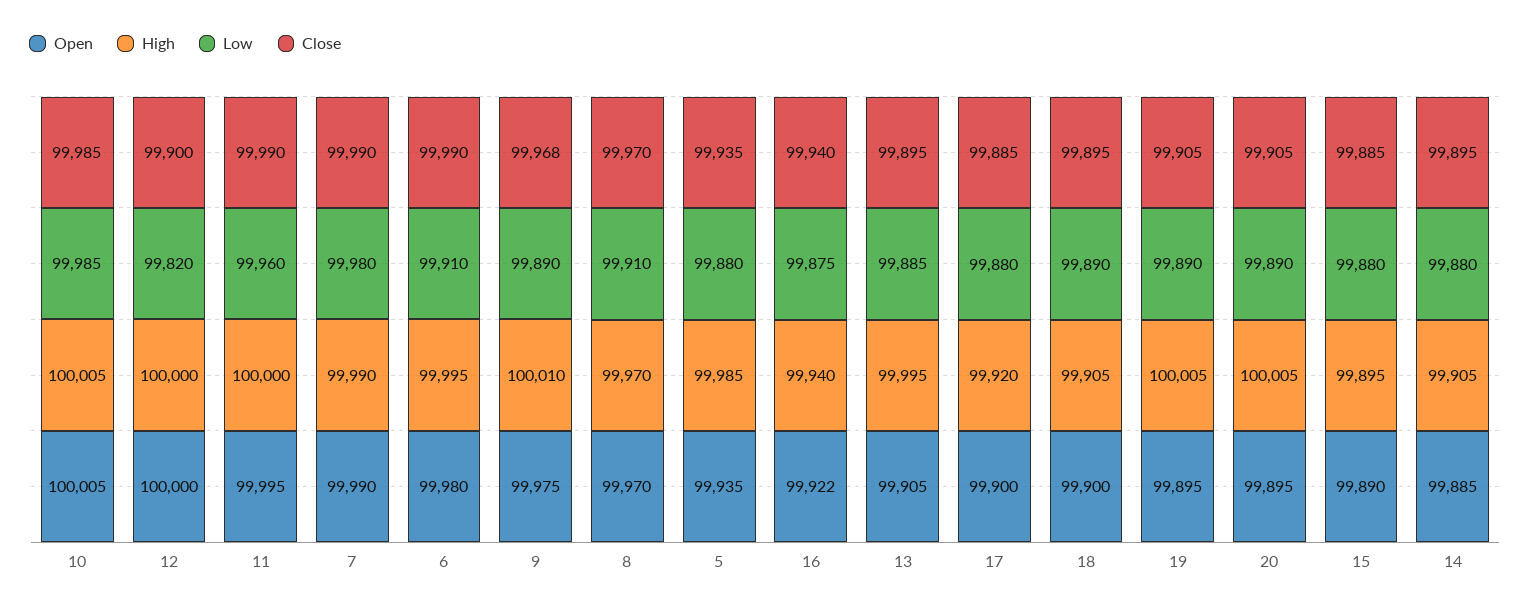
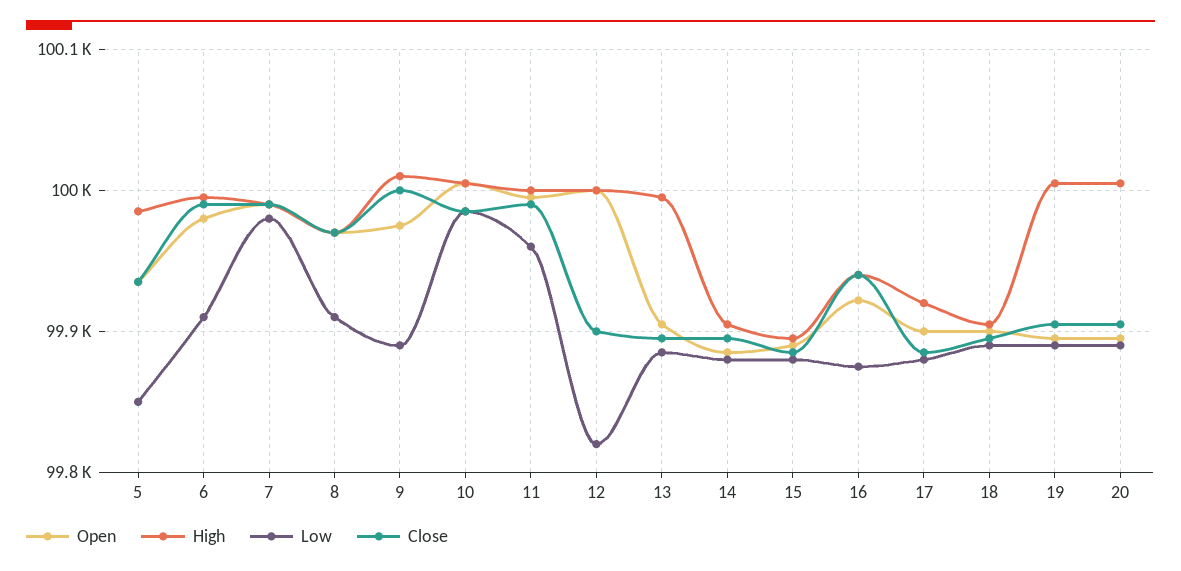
  {
    "Open": {
      "10": 100005,
      "12": 100000,
      "11": 99995,
      "7": 99990,
      "6": 99980,
      "9": 99975,
      "8": 99970,
      "5": 99935,
      "16": 99922,
      "13": 99905,
      "17": 99900,
      "18": 99900,
      "19": 99895,
      "20": 99895,
      "15": 99890,
      "14": 99885
    },
    "High": {
      "10": 100005,
      "12": 100000,
      "11": 100000,
      "7": 99990,
      "6": 99995,
      "9": 100010,
      "8": 99970,
      "5": 99985,
      "16": 99940,
      "13": 99995,
      "17": 99920,
      "18": 99905,
      "19": 100005,
      "20": 100005,
      "15": 99895,
      "14": 99905
    },
    "Low": {
      "10": 99985,
      "12": 99820,
      "11": 99960,
      "7": 99980,
      "6": 99910,
      "9": 99890,
      "8": 99910,
-     "5": 99880,
+     "5": 99850,
      "16": 99875,
      "13": 99885,
      "17": 99880,
      "18": 99890,
      "19": 99890,
      "20": 99890,
      "15": 99880,
      "14": 99880
    },
    "Close": {
      "10": 99985,
      "12": 99900,
      "11": 99990,
      "7": 99990,
      "6": 99990,
-     "9": 99968,
+     "9": 100000,
      "8": 99970,
      "5": 99935,
      "16": 99940,
      "13": 99895,
      "17": 99885,
      "18": 99895,
      "19": 99905,
      "20": 99905,
      "15": 99885,
      "14": 99895
    }
  }

